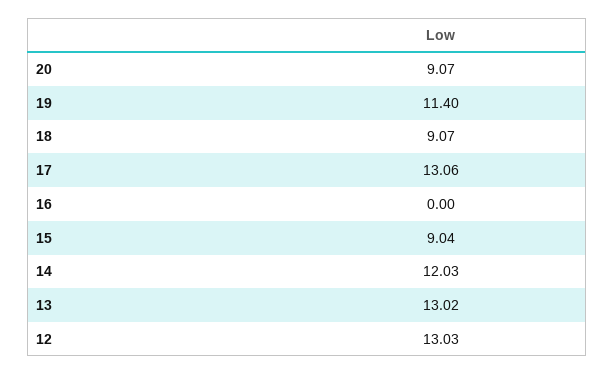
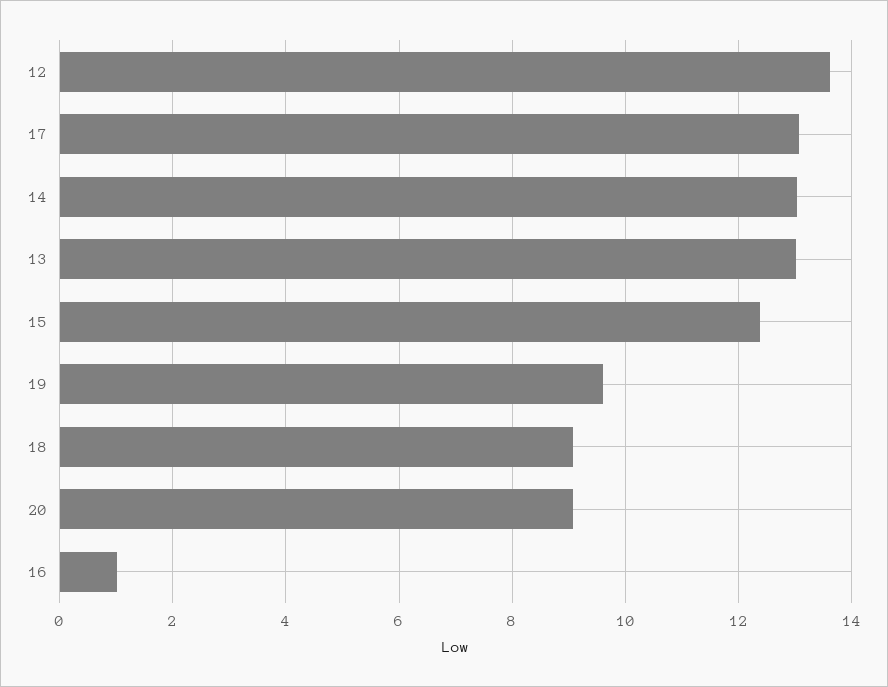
  {
    "20": 9.07,
-   "19": 11.4,
+   "19": 9.6,
    "18": 9.07,
    "17": 13.06,
-   "16": 0,
+   "16": 1,
-   "15": 9.04,
+   "15": 12.4,
-   "14": 12.03,
+   "14": 13,
    "13": 13.02,
-   "12": 13.03
+   "12": 13.6
  }

